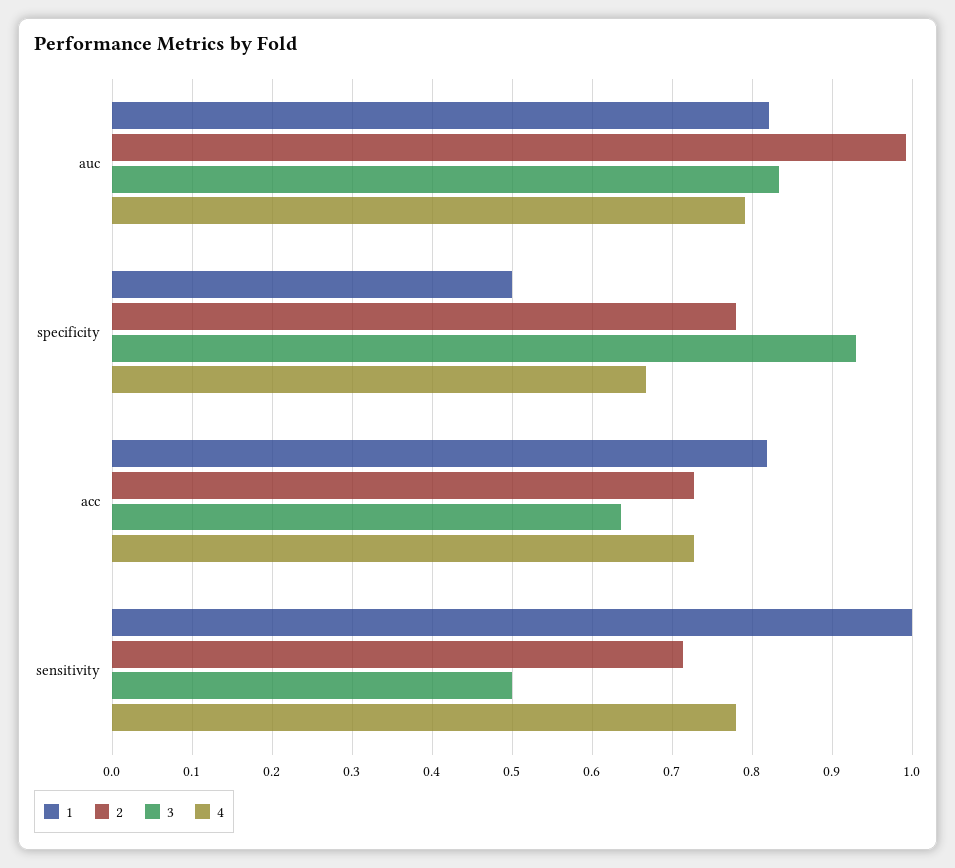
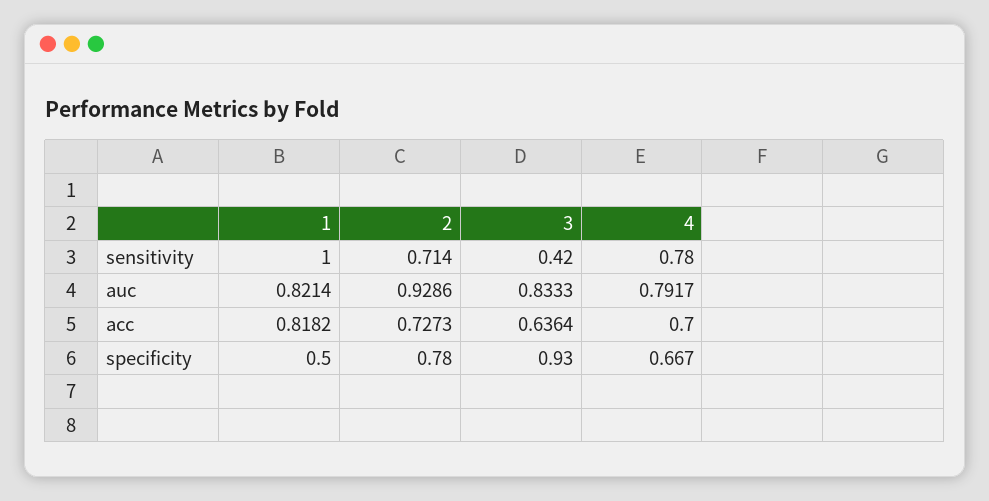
  {
    "1": {
      "auc": 0.8214,
      "specificity": 0.5,
      "acc": 0.8182,
      "sensitivity": 1
    },
    "2": {
-     "auc": 0.99,
+     "auc": 0.9286,
      "specificity": 0.78,
      "acc": 0.7273,
      "sensitivity": 0.714
    },
    "3": {
      "auc": 0.8333,
      "specificity": 0.93,
      "acc": 0.6364,
-     "sensitivity": 0.5
+     "sensitivity": 0.42
    },
    "4": {
      "auc": 0.7917,
      "specificity": 0.667,
-     "acc": 0.73,
+     "acc": 0.7,
      "sensitivity": 0.78
    }
  }

